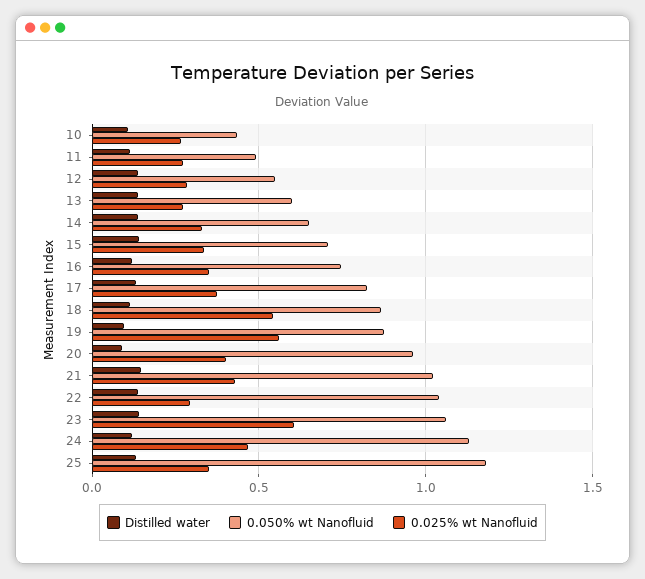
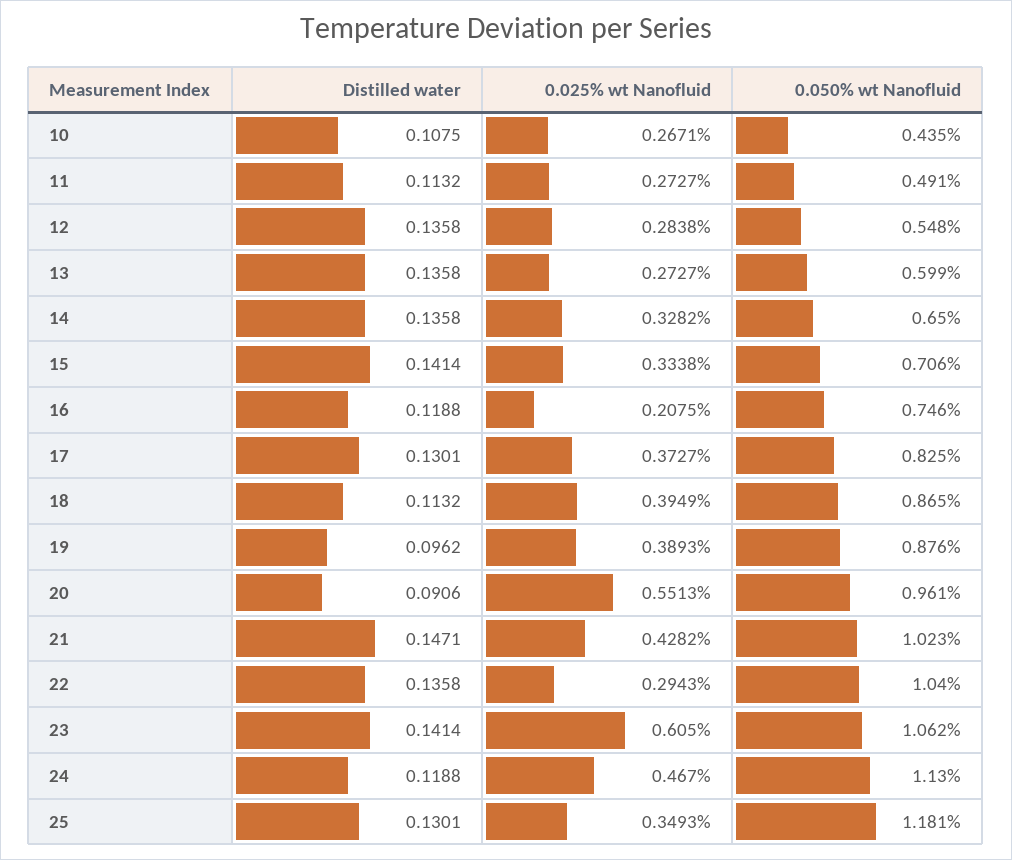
  {
    "Distilled water": {
      "10": 0.1075,
      "11": 0.1132,
      "12": 0.1358,
      "13": 0.1358,
      "14": 0.1358,
      "15": 0.1414,
      "16": 0.1188,
      "17": 0.1301,
      "18": 0.1132,
      "19": 0.0962,
      "20": 0.0906,
      "21": 0.1471,
      "22": 0.1358,
      "23": 0.1414,
      "24": 0.1188,
      "25": 0.1301
    },
    "0.050% wt Nanofluid": {
      "10": 0.435,
      "11": 0.491,
      "12": 0.548,
      "13": 0.599,
      "14": 0.65,
      "15": 0.706,
      "16": 0.746,
      "17": 0.825,
      "18": 0.865,
      "19": 0.876,
      "20": 0.961,
      "21": 1.023,
      "22": 1.04,
      "23": 1.062,
      "24": 1.13,
      "25": 1.181
    },
    "0.025% wt Nanofluid": {
      "10": 0.2671,
      "11": 0.2727,
      "12": 0.2838,
      "13": 0.2727,
      "14": 0.3282,
      "15": 0.3338,
-     "16": 0.35,
+     "16": 0.2075,
      "17": 0.3727,
-     "18": 0.55,
+     "18": 0.3949,
-     "19": 0.55,
+     "19": 0.3893,
-     "20": 0.4,
+     "20": 0.5513,
      "21": 0.4282,
      "22": 0.2943,
      "23": 0.605,
      "24": 0.467,
      "25": 0.3493
    }
  }

